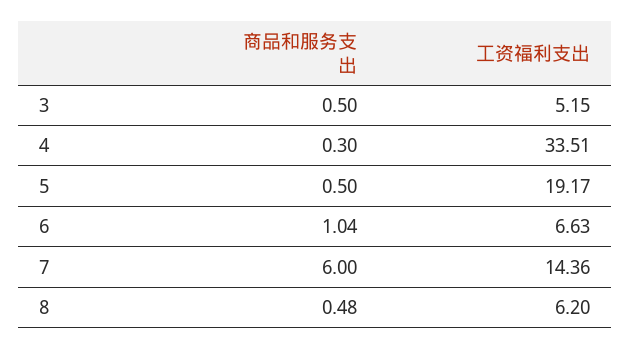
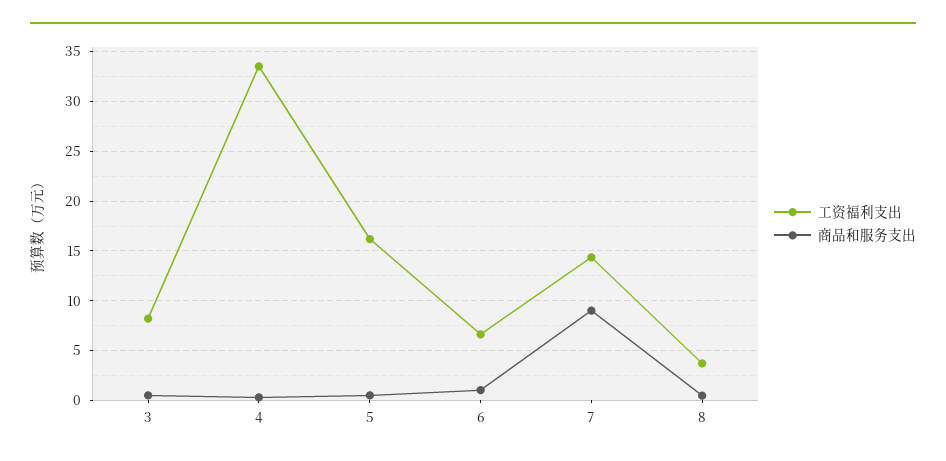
  {
    "商品和服务支出": {
      "3": 0.5,
      "4": 0.3,
      "5": 0.5,
      "6": 1.04,
-     "7": 6,
+     "7": 9,
      "8": 0.48
    },
    "工资福利支出": {
-     "3": 5.15,
+     "3": 8,
      "4": 33.51,
-     "5": 19.17,
+     "5": 16,
      "6": 6.63,
      "7": 14.36,
-     "8": 6.2
+     "8": 4
    }
  }

